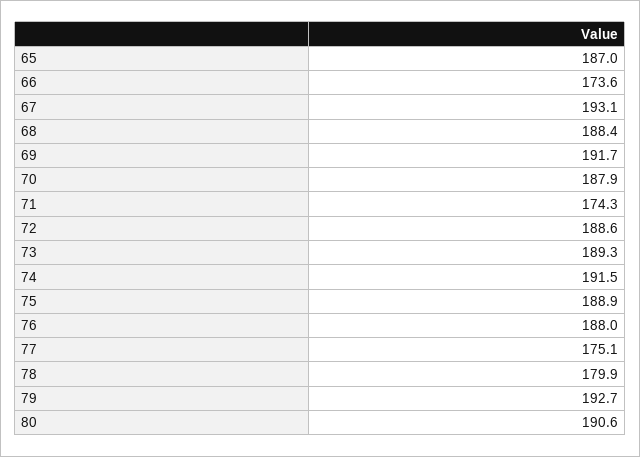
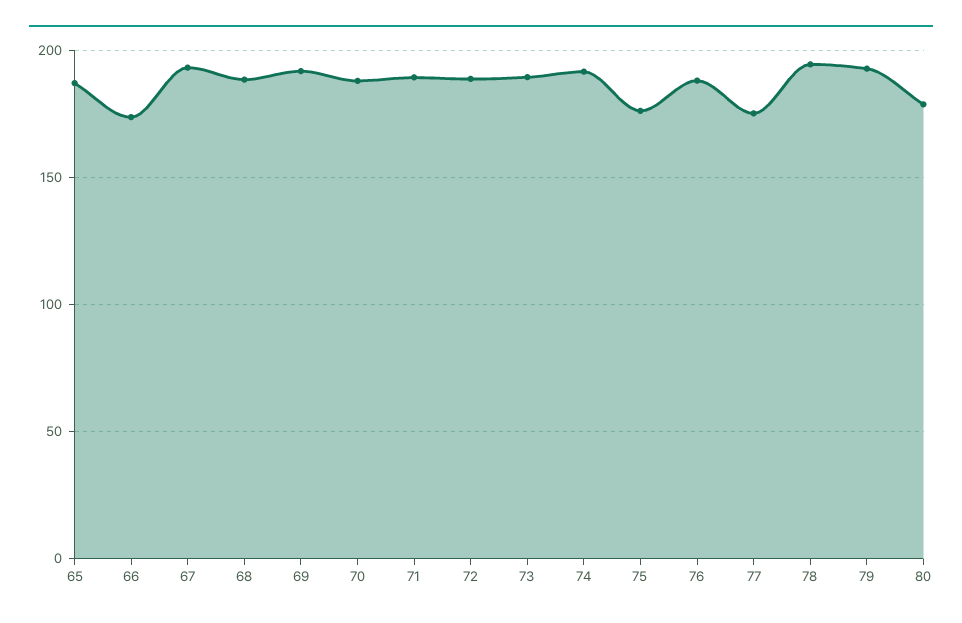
  {
    "65": 187,
    "66": 173.6,
    "67": 193.1,
    "68": 188.4,
    "69": 191.7,
    "70": 187.9,
-   "71": 174.3,
+   "71": 190,
    "72": 188.6,
    "73": 189.3,
    "74": 191.5,
-   "75": 188.9,
+   "75": 175,
    "76": 188,
    "77": 175.1,
-   "78": 179.9,
+   "78": 195,
    "79": 192.7,
-   "80": 190.6
+   "80": 180
  }

